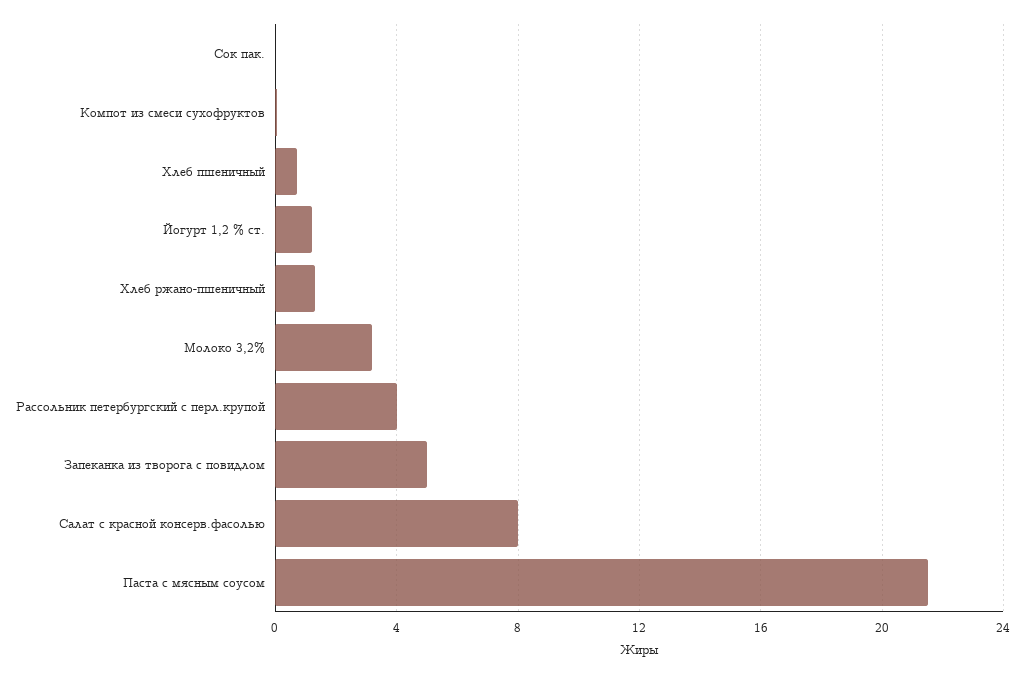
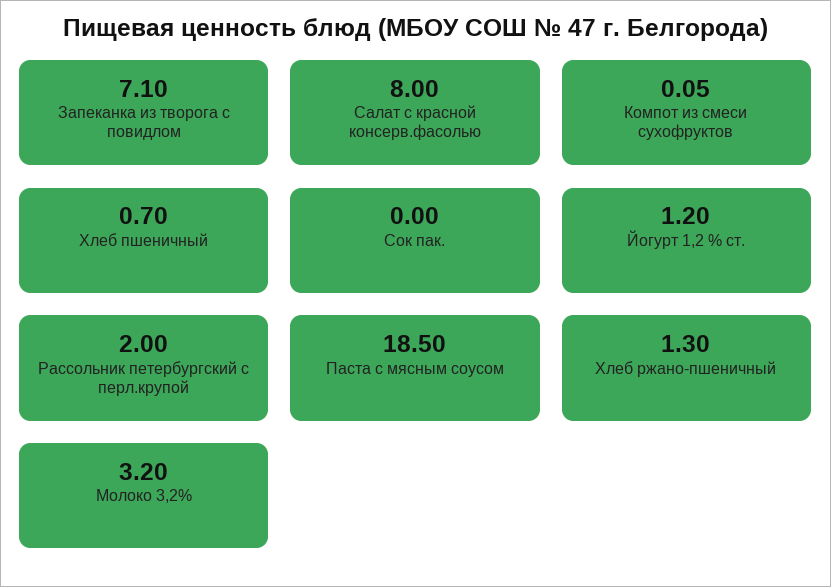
  {
    "Сок пак.": 0,
    "Компот из смеси сухофруктов": 0.05,
    "Хлеб пшеничный": 0.7,
    "Йогурт 1,2 % ст.": 1.2,
    "Хлеб ржано-пшеничный": 1.3,
    "Молоко 3,2%": 3.2,
-   "Рассольник петербургский с перл.крупой": 4,
+   "Рассольник петербургский с перл.крупой": 2,
-   "Запеканка из творога с повидлом": 5,
+   "Запеканка из творога с повидлом": 7.1,
    "Салат с красной консерв.фасолью": 8,
-   "Паста с мясным соусом": 21.5
+   "Паста с мясным соусом": 18.5
  }

